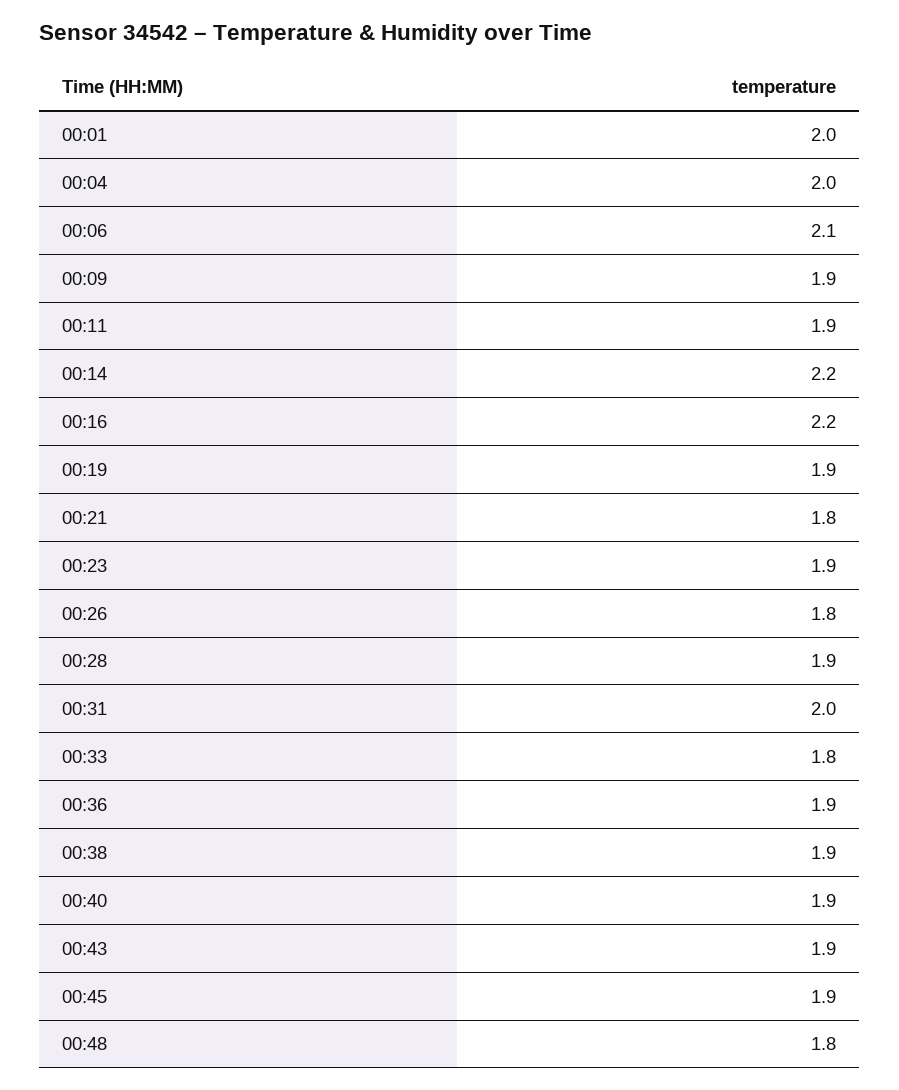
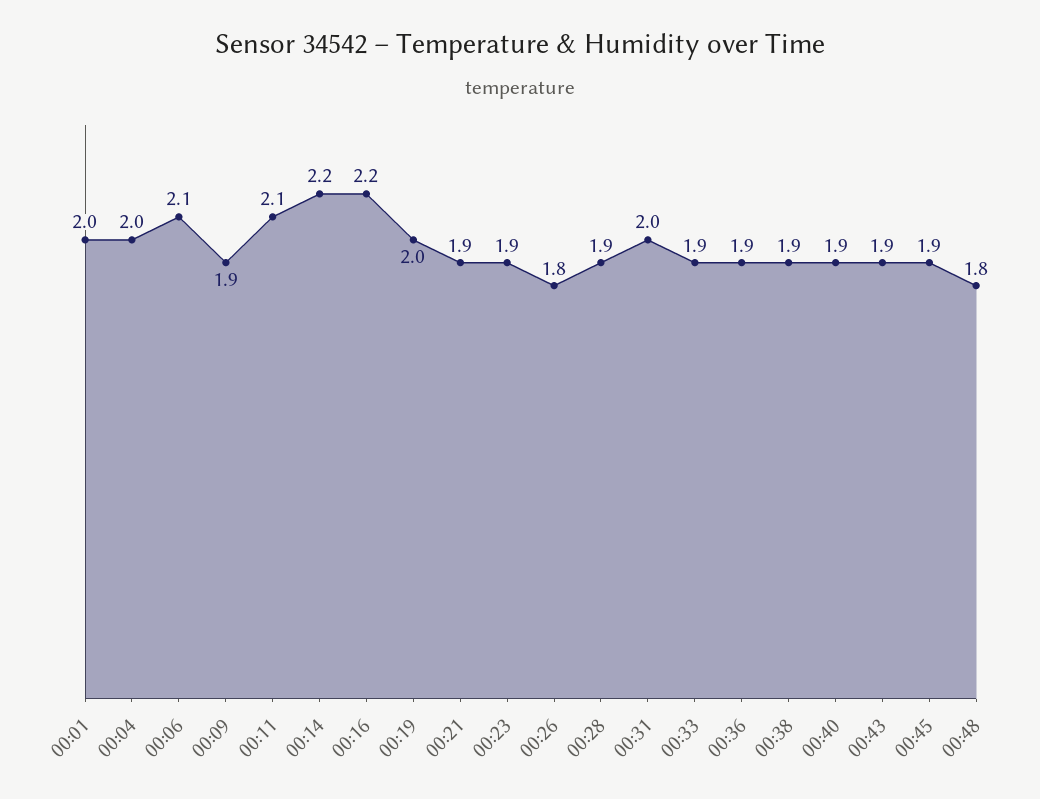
  {
    "00:01": 2,
    "00:04": 2,
    "00:06": 2.1,
    "00:09": 1.9,
-   "00:11": 1.9,
+   "00:11": 2.1,
    "00:14": 2.2,
    "00:16": 2.2,
-   "00:19": 1.9,
+   "00:19": 2,
-   "00:21": 1.8,
+   "00:21": 1.9,
    "00:23": 1.9,
    "00:26": 1.8,
    "00:28": 1.9,
    "00:31": 2,
-   "00:33": 1.8,
+   "00:33": 1.9,
    "00:36": 1.9,
    "00:38": 1.9,
    "00:40": 1.9,
    "00:43": 1.9,
    "00:45": 1.9,
    "00:48": 1.8
  }

